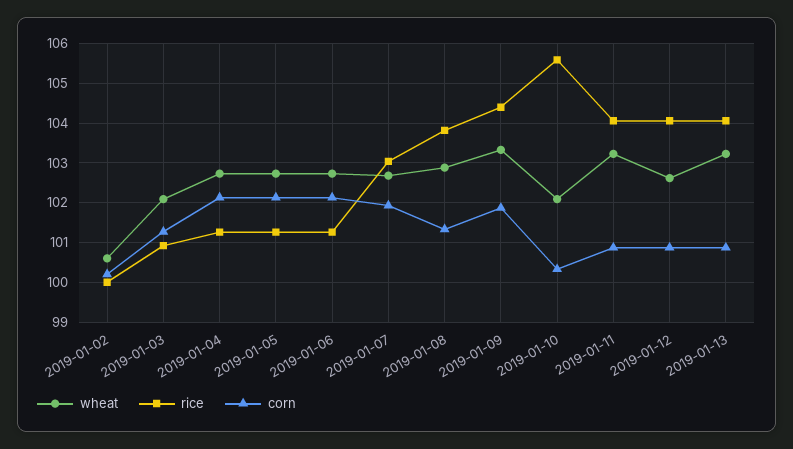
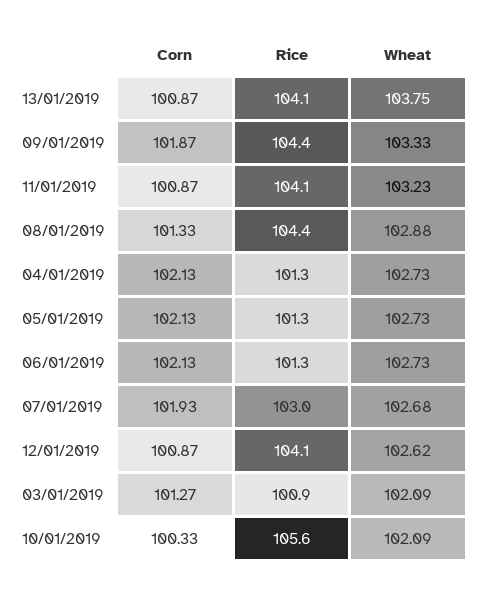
  {
    "wheat": {
-     "2019-01-02": 100.6,
      "2019-01-03": 102.09,
      "2019-01-04": 102.73,
      "2019-01-05": 102.73,
      "2019-01-06": 102.73,
      "2019-01-07": 102.68,
      "2019-01-08": 102.88,
      "2019-01-09": 103.33,
      "2019-01-10": 102.09,
      "2019-01-11": 103.23,
      "2019-01-12": 102.62,
-     "2019-01-13": 103.2
+     "2019-01-13": 103.75
    },
    "rice": {
-     "2019-01-02": 100,
      "2019-01-03": 100.9,
      "2019-01-04": 101.3,
      "2019-01-05": 101.3,
      "2019-01-06": 101.3,
      "2019-01-07": 103,
-     "2019-01-08": 103.8,
+     "2019-01-08": 104.4,
      "2019-01-09": 104.4,
      "2019-01-10": 105.6,
      "2019-01-11": 104.1,
      "2019-01-12": 104.1,
      "2019-01-13": 104.1
    },
    "corn": {
-     "2019-01-02": 100.2,
      "2019-01-03": 101.27,
      "2019-01-04": 102.13,
      "2019-01-05": 102.13,
      "2019-01-06": 102.13,
      "2019-01-07": 101.93,
      "2019-01-08": 101.33,
      "2019-01-09": 101.87,
      "2019-01-10": 100.33,
      "2019-01-11": 100.87,
      "2019-01-12": 100.87,
      "2019-01-13": 100.87
    }
  }

